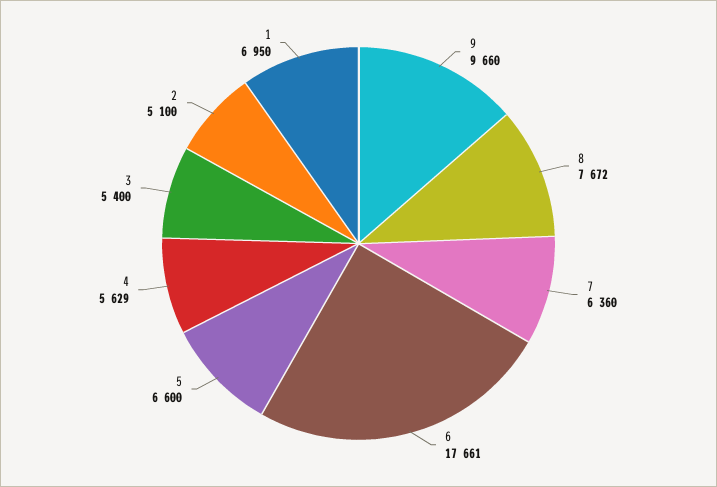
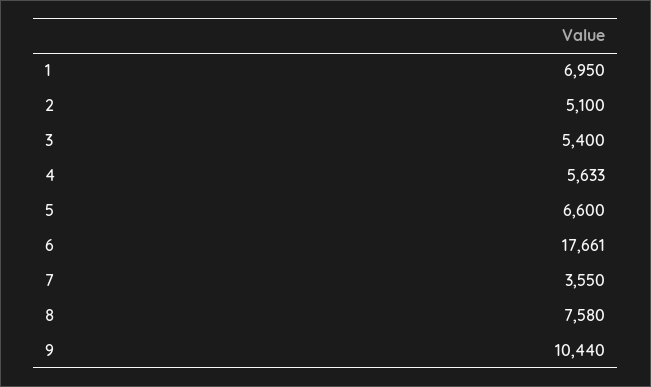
  {
-   "9": 9660,
+   "9": 10440,
-   "8": 7672,
+   "8": 7580,
-   "7": 6360,
+   "7": 3550,
    "6": 17661,
    "5": 6600,
-   "4": 5629,
+   "4": 5633,
    "3": 5400,
    "2": 5100,
    "1": 6950
  }

